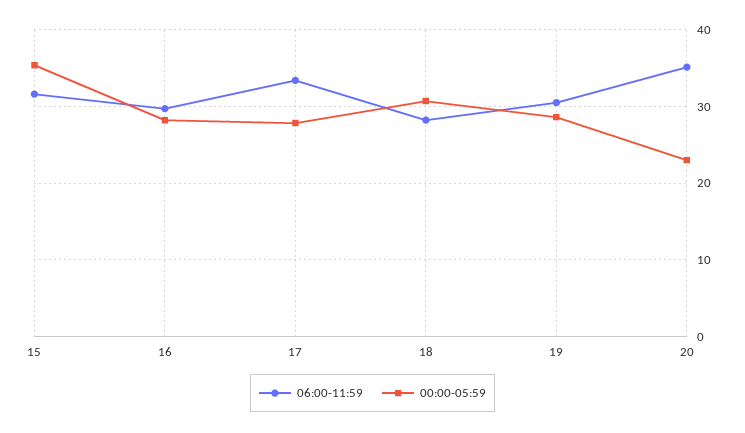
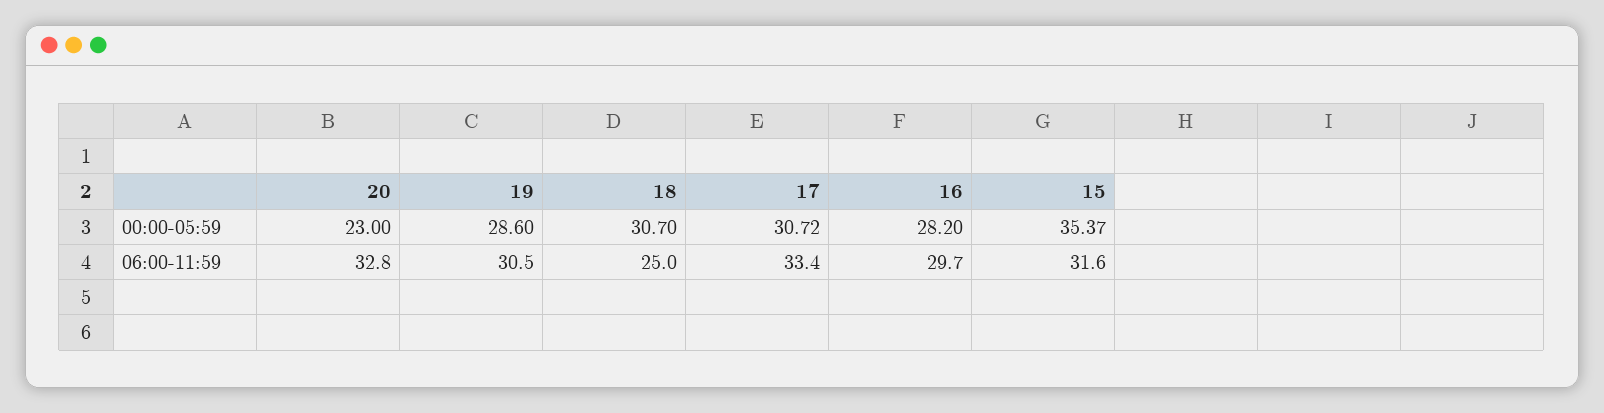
  {
    "06:00-11:59": {
      "15": 31.6,
      "16": 29.7,
      "17": 33.4,
-     "18": 28,
+     "18": 25,
      "19": 30.5,
-     "20": 35
+     "20": 32.8
    },
    "00:00-05:59": {
      "15": 35.37,
      "16": 28.2,
-     "17": 28,
+     "17": 30.72,
      "18": 30.7,
      "19": 28.6,
      "20": 23
    }
  }

